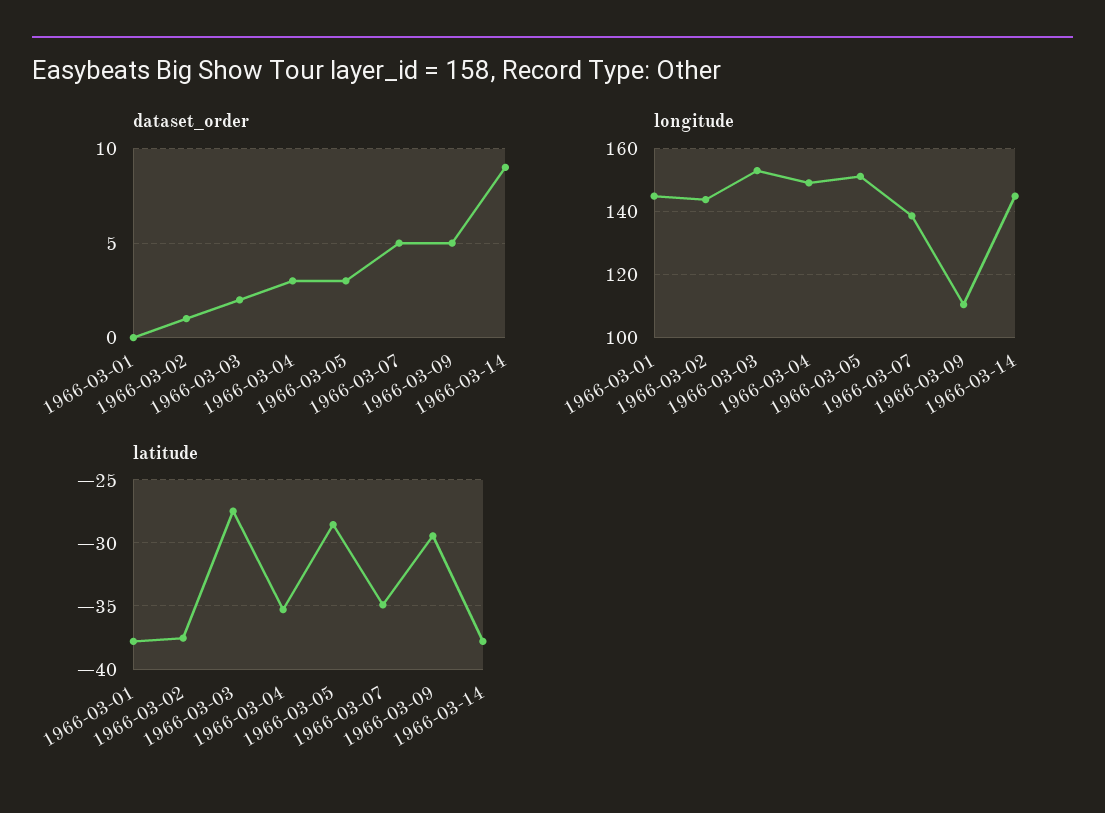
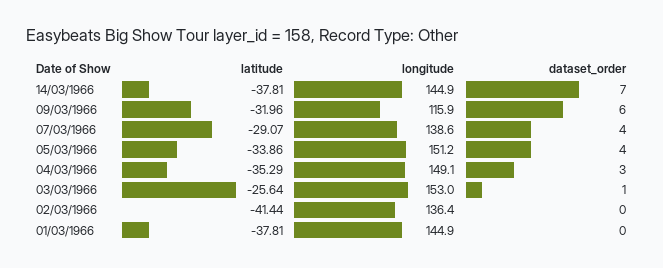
  {
    "dataset_order": {
      "1966-03-01": 0,
-     "1966-03-02": 1,
+     "1966-03-02": 0,
-     "1966-03-03": 2,
+     "1966-03-03": 1,
      "1966-03-04": 3,
-     "1966-03-05": 3,
+     "1966-03-05": 4,
-     "1966-03-07": 5,
+     "1966-03-07": 4,
-     "1966-03-09": 5,
+     "1966-03-09": 6,
-     "1966-03-14": 9
+     "1966-03-14": 7
    },
    "longitude": {
      "1966-03-01": 144.9,
-     "1966-03-02": 144,
+     "1966-03-02": 136.4,
      "1966-03-03": 153,
      "1966-03-04": 149.1,
      "1966-03-05": 151.2,
      "1966-03-07": 138.6,
-     "1966-03-09": 110,
+     "1966-03-09": 115.9,
      "1966-03-14": 144.9
    },
    "latitude": {
      "1966-03-01": -37.81,
-     "1966-03-02": -37.5,
+     "1966-03-02": -41.44,
-     "1966-03-03": -27.5,
+     "1966-03-03": -25.64,
      "1966-03-04": -35.29,
-     "1966-03-05": -28.5,
+     "1966-03-05": -33.86,
-     "1966-03-07": -35,
+     "1966-03-07": -29.07,
-     "1966-03-09": -29.5,
+     "1966-03-09": -31.96,
      "1966-03-14": -37.81
    }
  }

